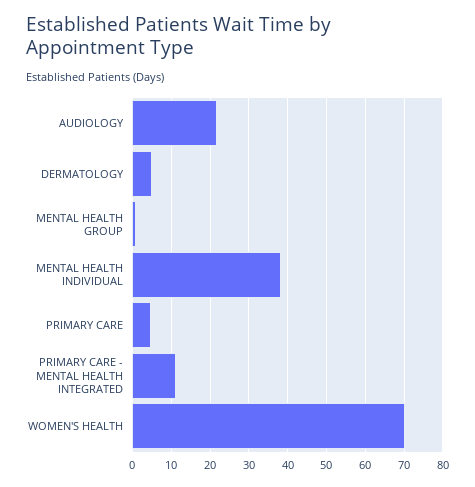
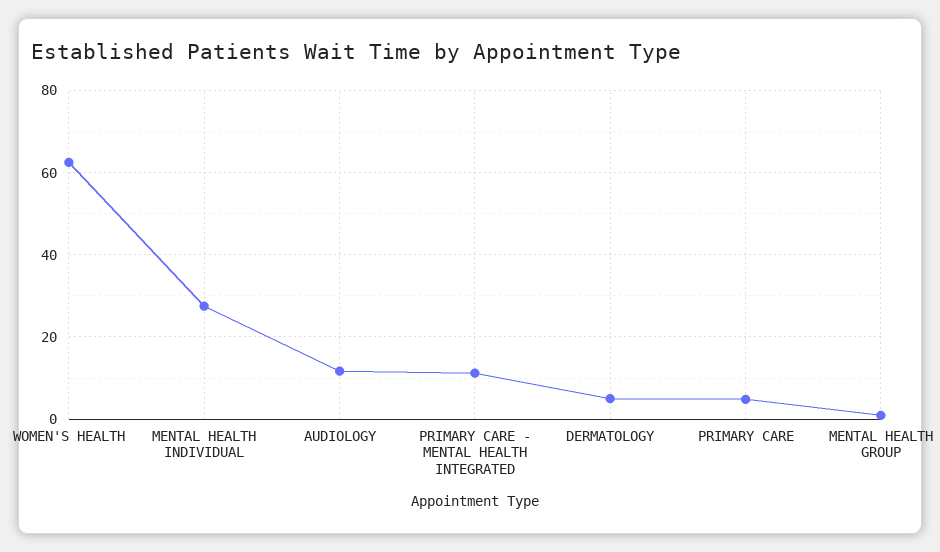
  {
-   "AUDIOLOGY": 22,
+   "AUDIOLOGY": 12,
    "DERMATOLOGY": 6,
    "MENTAL HEALTH GROUP": 0,
-   "MENTAL HEALTH INDIVIDUAL": 38,
+   "MENTAL HEALTH INDIVIDUAL": 28,
    "PRIMARY CARE": 4,
    "PRIMARY CARE - MENTAL HEALTH INTEGRATED": 12,
-   "WOMEN'S HEALTH": 70
+   "WOMEN'S HEALTH": 62
  }

